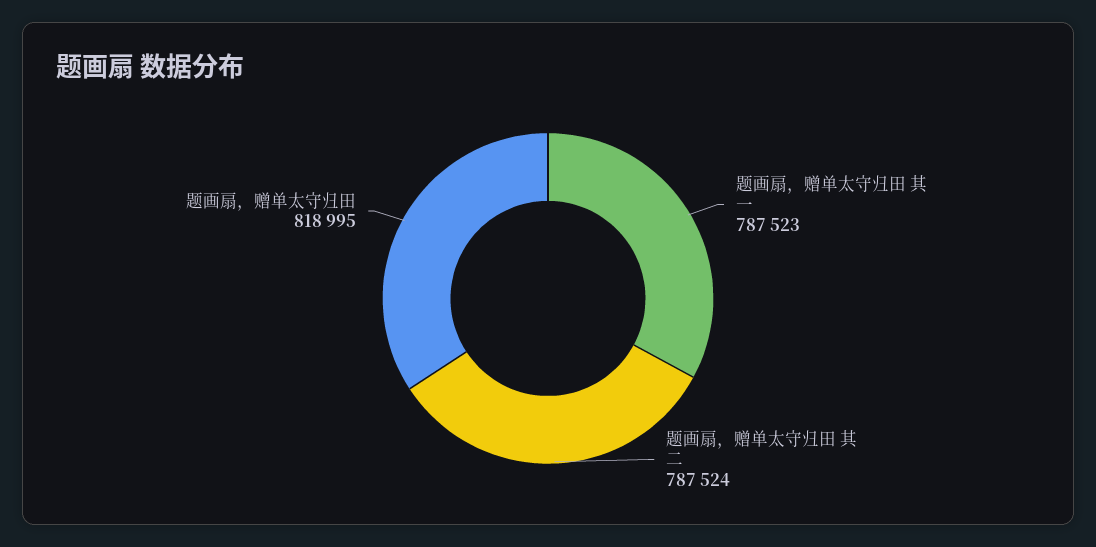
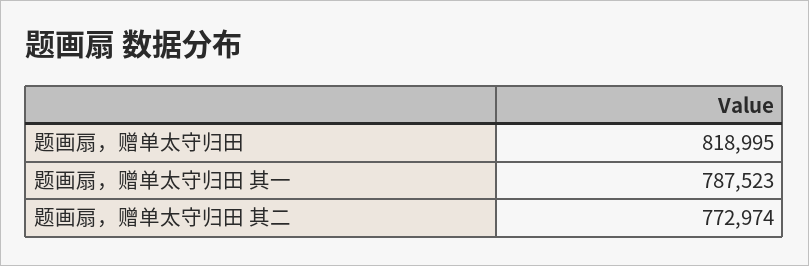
  {
    "题画扇，赠单太守归田 其一": 787523,
-   "题画扇，赠单太守归田 其二": 787524,
+   "题画扇，赠单太守归田 其二": 772974,
    "题画扇，赠单太守归田": 818995
  }

